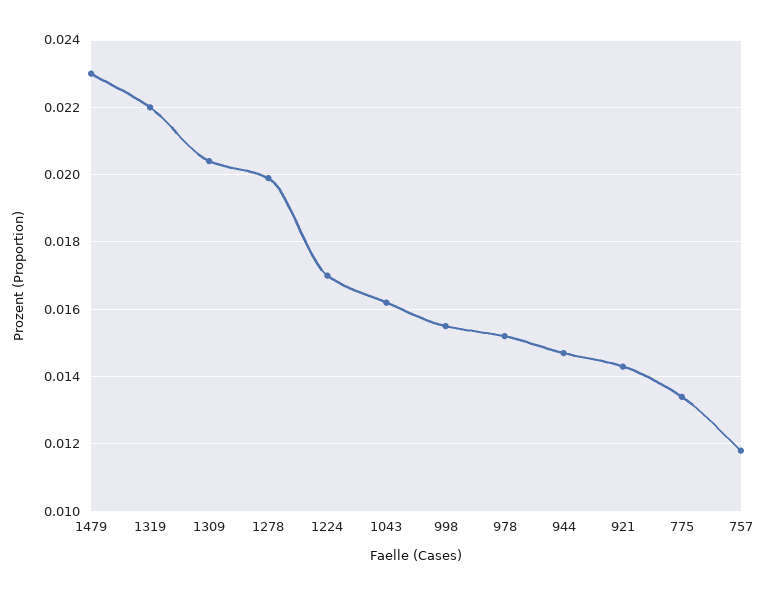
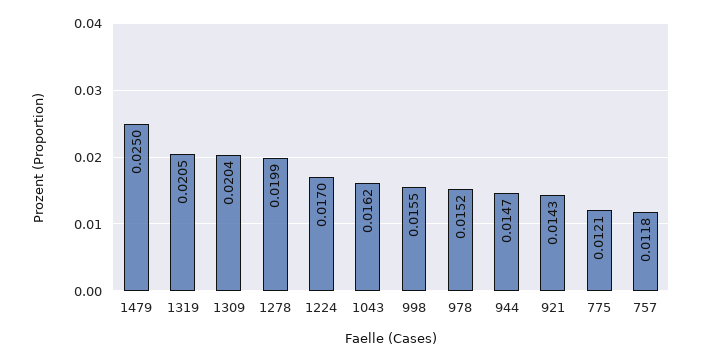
  {
-   "1479": 0.023,
+   "1479": 0.025,
-   "1319": 0.022,
+   "1319": 0.0205,
    "1309": 0.0204,
    "1278": 0.0199,
    "1224": 0.017,
    "1043": 0.0162,
    "998": 0.0155,
    "978": 0.0152,
    "944": 0.0147,
    "921": 0.0143,
-   "775": 0.0135,
+   "775": 0.0121,
    "757": 0.0118
  }

